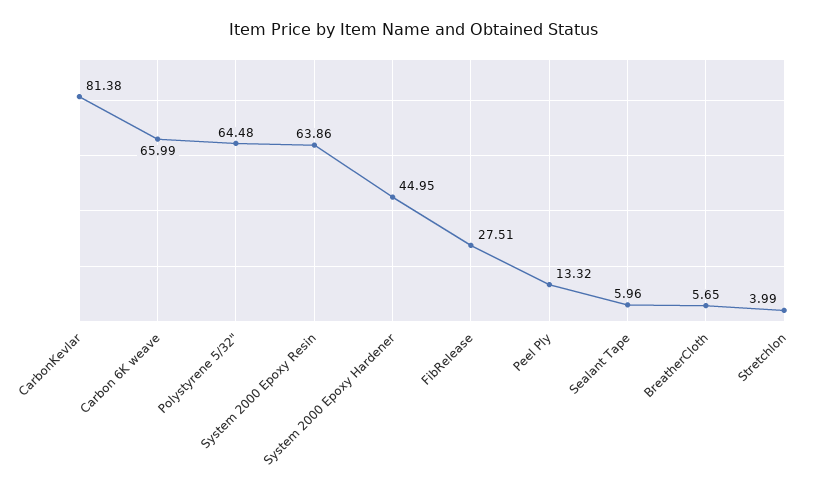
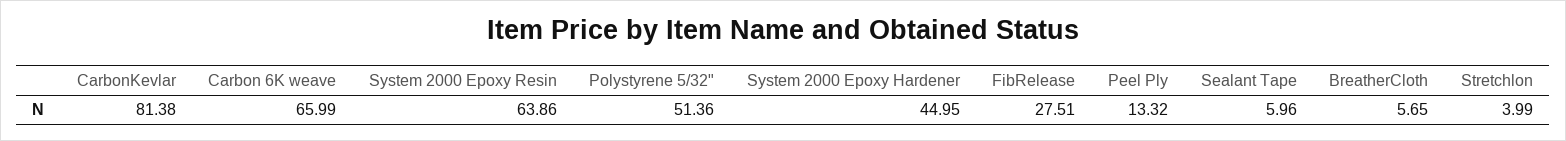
  {
    "CarbonKevlar": 81.38,
    "Carbon 6K weave": 65.99,
-   "Polystyrene 5/32\"": 64.48,
+   "Polystyrene 5/32\"": 51.36,
    "System 2000 Epoxy Resin": 63.86,
    "System 2000 Epoxy Hardener": 44.95,
    "FibRelease": 27.51,
    "Peel Ply": 13.32,
    "Sealant Tape": 5.96,
    "BreatherCloth": 5.65,
    "Stretchlon": 3.99
  }

